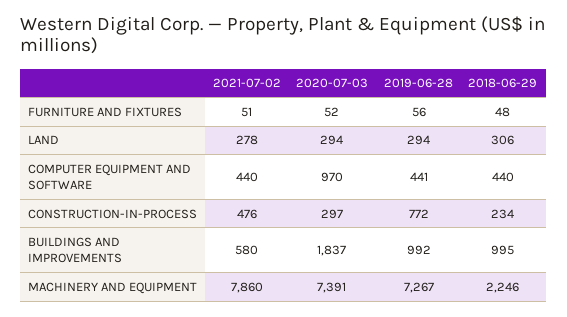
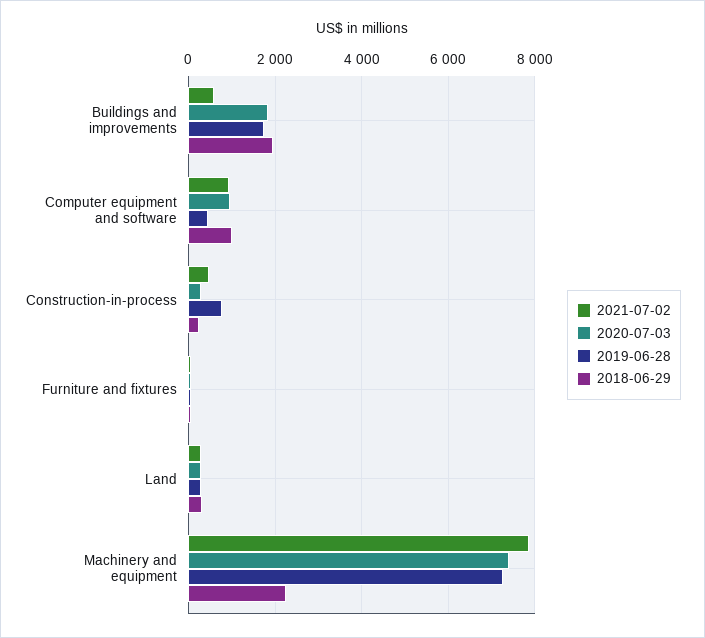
  {
    "2021-07-02": {
      "FURNITURE AND FIXTURES": 51,
      "LAND": 278,
-     "COMPUTER EQUIPMENT AND SOFTWARE": 440,
+     "COMPUTER EQUIPMENT AND SOFTWARE": 1000,
      "CONSTRUCTION-IN-PROCESS": 476,
      "BUILDINGS AND IMPROVEMENTS": 580,
      "MACHINERY AND EQUIPMENT": 7860
    },
    "2020-07-03": {
      "FURNITURE AND FIXTURES": 52,
      "LAND": 294,
      "COMPUTER EQUIPMENT AND SOFTWARE": 970,
      "CONSTRUCTION-IN-PROCESS": 297,
      "BUILDINGS AND IMPROVEMENTS": 1837,
      "MACHINERY AND EQUIPMENT": 7391
    },
    "2019-06-28": {
      "FURNITURE AND FIXTURES": 56,
      "LAND": 294,
      "COMPUTER EQUIPMENT AND SOFTWARE": 441,
      "CONSTRUCTION-IN-PROCESS": 772,
-     "BUILDINGS AND IMPROVEMENTS": 992,
+     "BUILDINGS AND IMPROVEMENTS": 1800,
      "MACHINERY AND EQUIPMENT": 7267
    },
    "2018-06-29": {
      "FURNITURE AND FIXTURES": 48,
      "LAND": 306,
-     "COMPUTER EQUIPMENT AND SOFTWARE": 440,
+     "COMPUTER EQUIPMENT AND SOFTWARE": 1000,
      "CONSTRUCTION-IN-PROCESS": 234,
-     "BUILDINGS AND IMPROVEMENTS": 995,
+     "BUILDINGS AND IMPROVEMENTS": 2000,
      "MACHINERY AND EQUIPMENT": 2246
    }
  }

